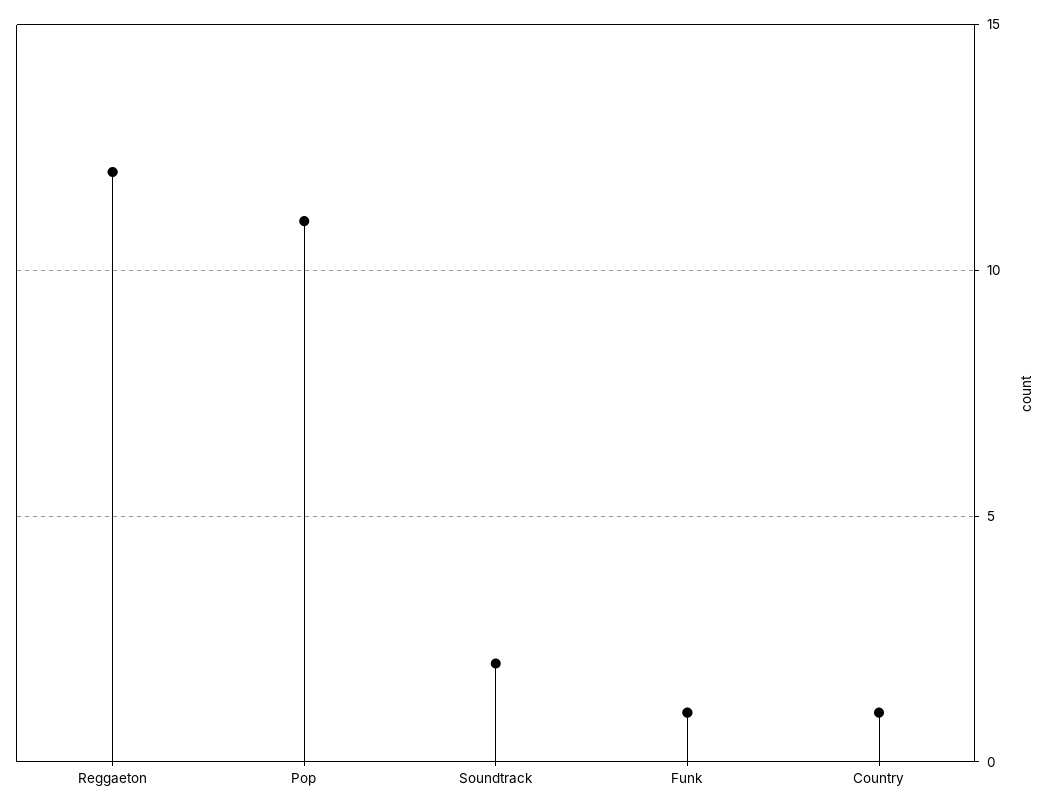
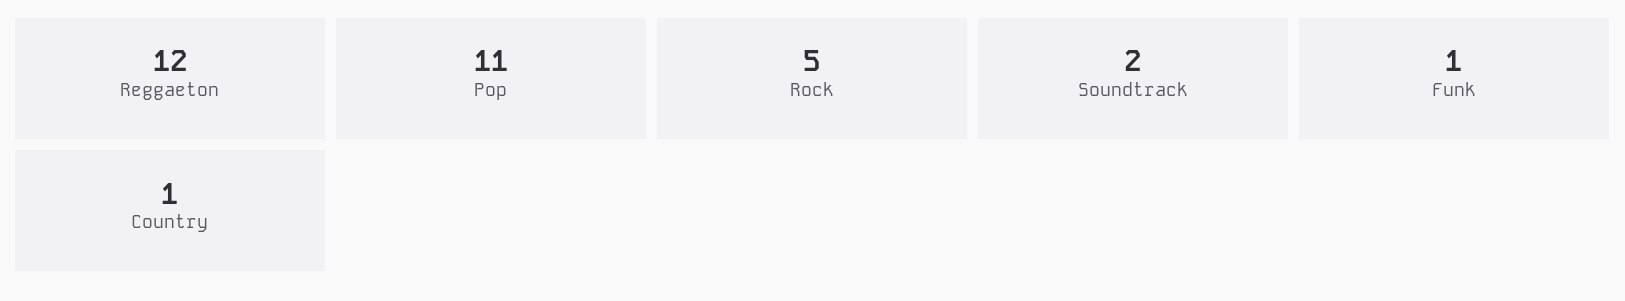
  {
    "Reggaeton": 12,
    "Pop": 11,
    "Soundtrack": 2,
    "Funk": 1,
-   "Country": 1
+   "Country": 1,
+   "Rock": 5
  }

